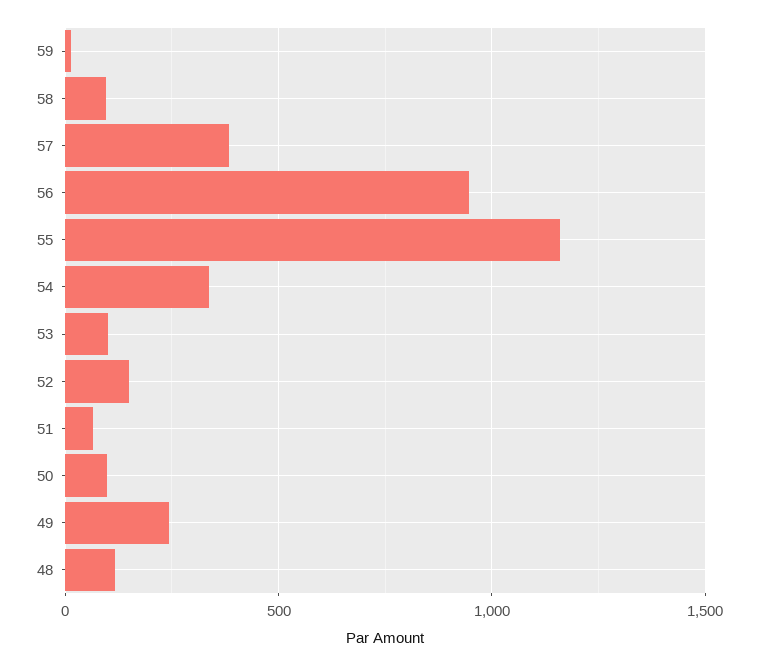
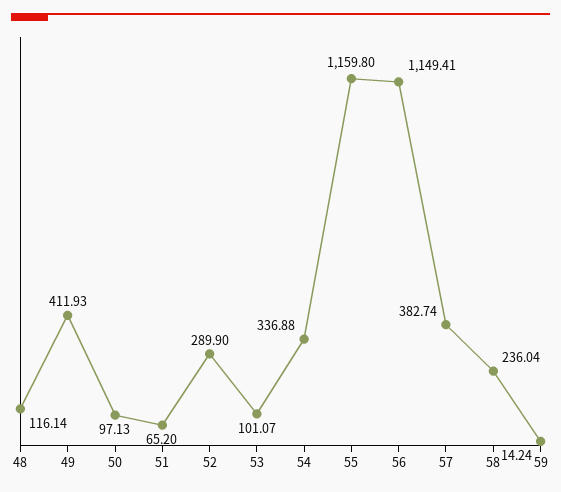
  {
    "59": 14.24,
-   "58": 100,
+   "58": 236.04,
    "57": 382.74,
-   "56": 950,
+   "56": 1149.41,
    "55": 1159.8,
    "54": 336.88,
    "53": 101.07,
-   "52": 150,
+   "52": 289.9,
    "51": 65.2,
    "50": 97.13,
-   "49": 250,
+   "49": 411.93,
    "48": 116.14
  }

